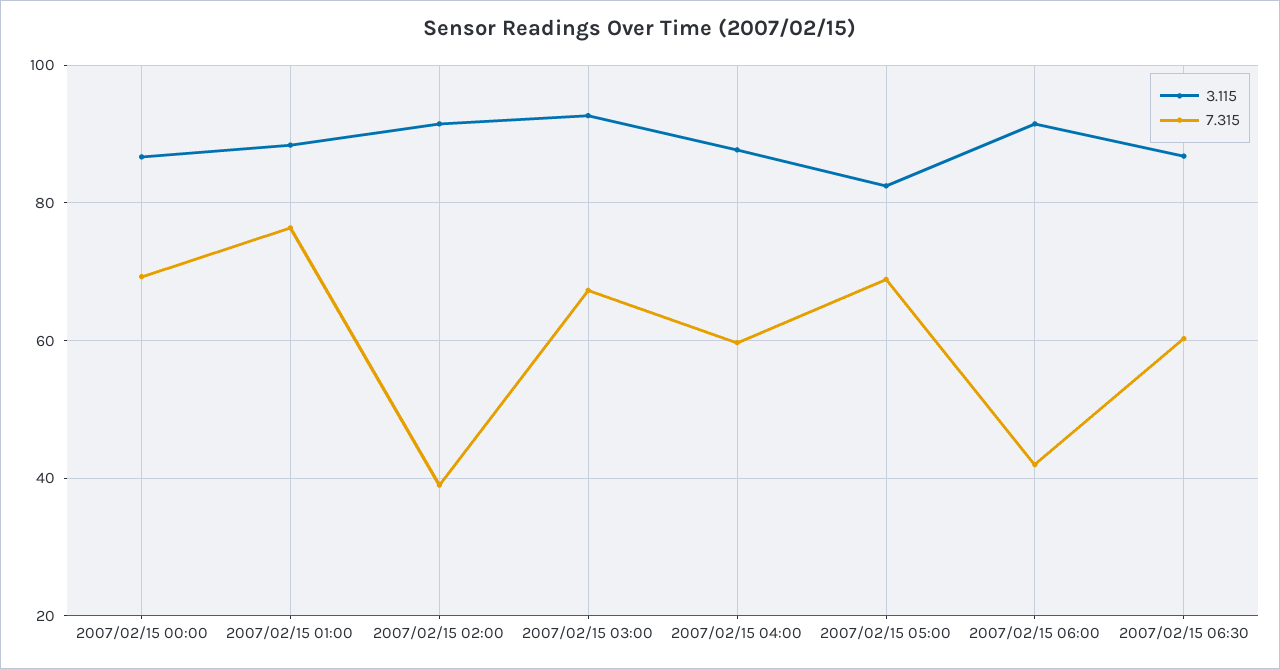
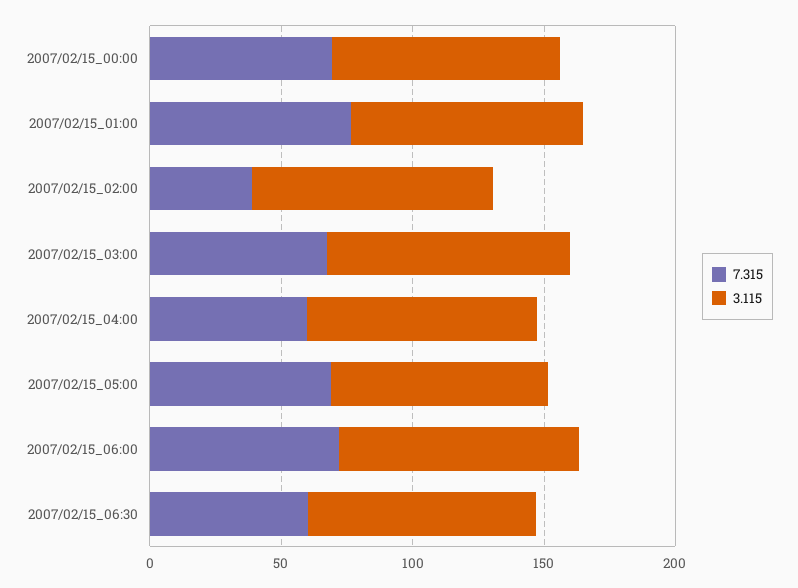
  {
    "3.115": {
      "2007/02/15 00:00": 86,
      "2007/02/15 01:00": 88,
      "2007/02/15 02:00": 92,
      "2007/02/15 03:00": 92,
      "2007/02/15 04:00": 88,
      "2007/02/15 05:00": 82,
      "2007/02/15 06:00": 92,
      "2007/02/15 06:30": 86
    },
    "7.315": {
      "2007/02/15 00:00": 70,
      "2007/02/15 01:00": 76,
      "2007/02/15 02:00": 40,
      "2007/02/15 03:00": 68,
      "2007/02/15 04:00": 60,
      "2007/02/15 05:00": 68,
-     "2007/02/15 06:00": 42,
+     "2007/02/15 06:00": 70,
      "2007/02/15 06:30": 60
    }
  }

